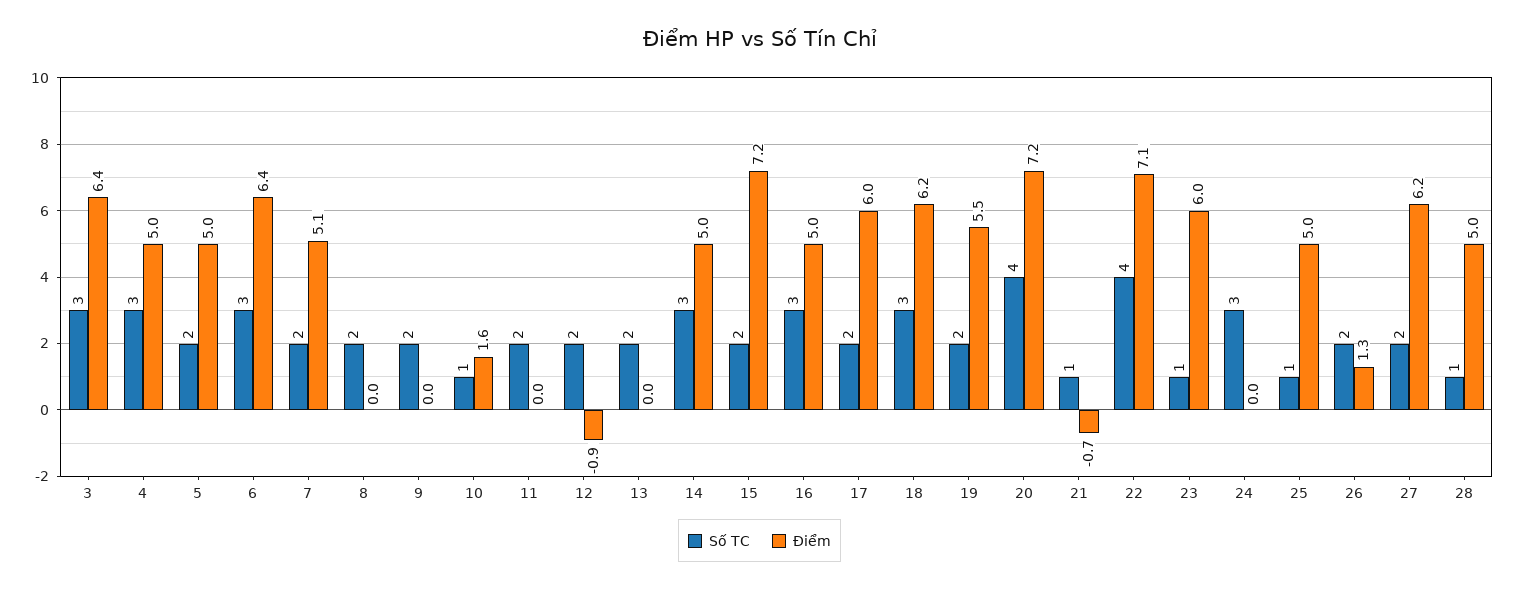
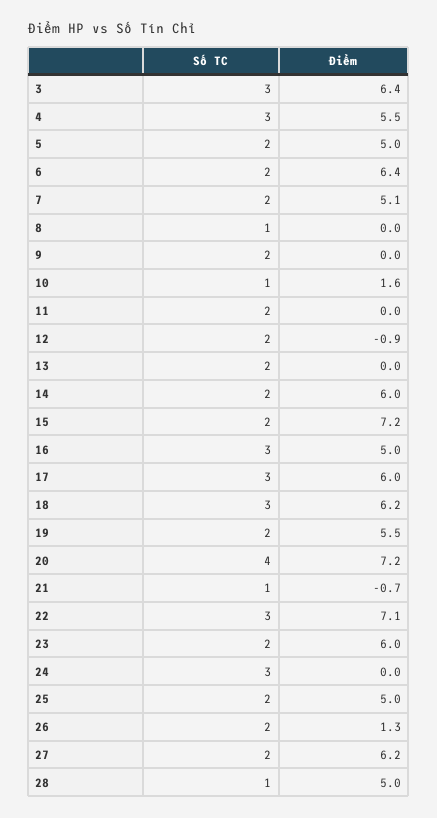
  {
    "Số TC": {
      "3": 3,
      "4": 3,
      "5": 2,
-     "6": 3,
+     "6": 2,
      "7": 2,
-     "8": 2,
+     "8": 1,
      "9": 2,
      "10": 1,
      "11": 2,
      "12": 2,
      "13": 2,
-     "14": 3,
+     "14": 2,
      "15": 2,
      "16": 3,
-     "17": 2,
+     "17": 3,
      "18": 3,
      "19": 2,
      "20": 4,
      "21": 1,
-     "22": 4,
+     "22": 3,
-     "23": 1,
+     "23": 2,
      "24": 3,
-     "25": 1,
+     "25": 2,
      "26": 2,
      "27": 2,
      "28": 1
    },
    "Điểm": {
      "3": 6.4,
-     "4": 5,
+     "4": 5.5,
      "5": 5,
      "6": 6.4,
      "7": 5.1,
      "8": 0,
      "9": 0,
      "10": 1.6,
      "11": 0,
      "12": -0.9,
      "13": 0,
-     "14": 5,
+     "14": 6,
      "15": 7.2,
      "16": 5,
      "17": 6,
      "18": 6.2,
      "19": 5.5,
      "20": 7.2,
      "21": -0.7,
      "22": 7.1,
      "23": 6,
      "24": 0,
      "25": 5,
      "26": 1.3,
      "27": 6.2,
      "28": 5
    }
  }

